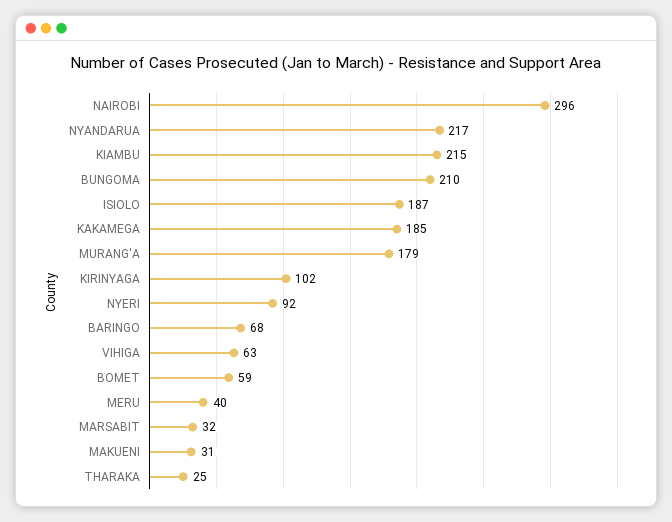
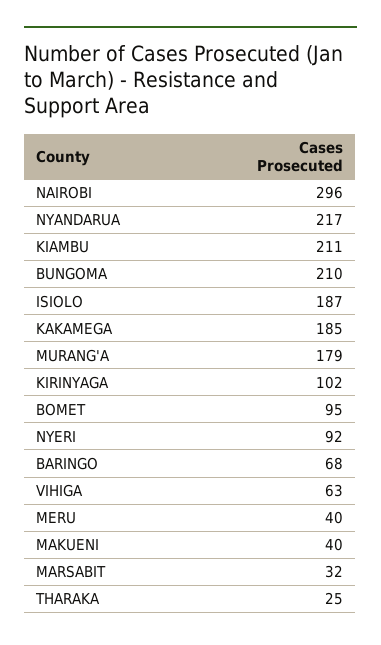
  {
    "NAIROBI": 296,
    "NYANDARUA": 217,
-   "KIAMBU": 215,
+   "KIAMBU": 211,
    "BUNGOMA": 210,
    "ISIOLO": 187,
    "KAKAMEGA": 185,
    "MURANG'A": 179,
    "KIRINYAGA": 102,
    "NYERI": 92,
    "BARINGO": 68,
    "VIHIGA": 63,
-   "BOMET": 59,
+   "BOMET": 95,
    "MERU": 40,
    "MARSABIT": 32,
-   "MAKUENI": 31,
+   "MAKUENI": 40,
    "THARAKA": 25
  }

